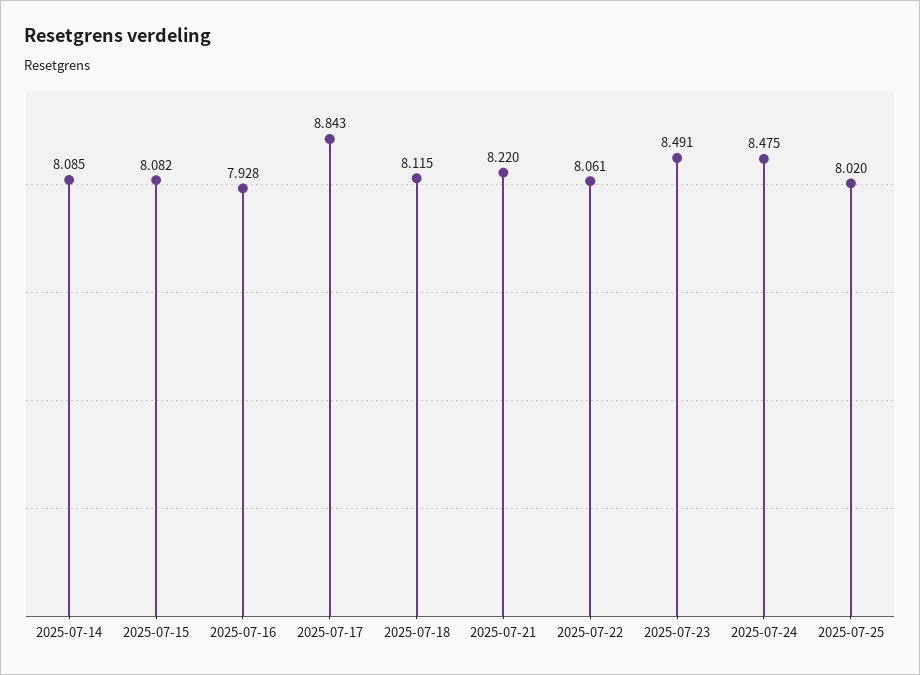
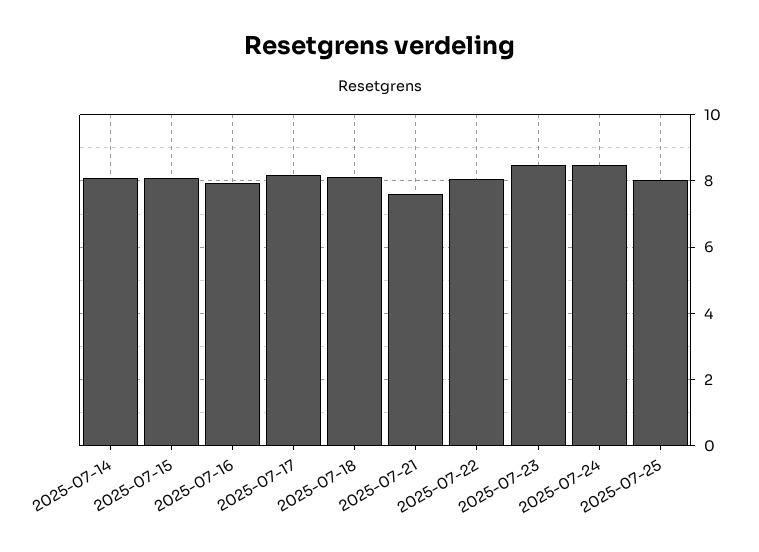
  {
    "2025-07-14": 8.085,
    "2025-07-15": 8.082,
    "2025-07-16": 7.928,
-   "2025-07-17": 8.843,
+   "2025-07-17": 8.2,
    "2025-07-18": 8.115,
-   "2025-07-21": 8.22,
+   "2025-07-21": 7.6,
    "2025-07-22": 8.061,
    "2025-07-23": 8.491,
    "2025-07-24": 8.475,
    "2025-07-25": 8.02
  }

